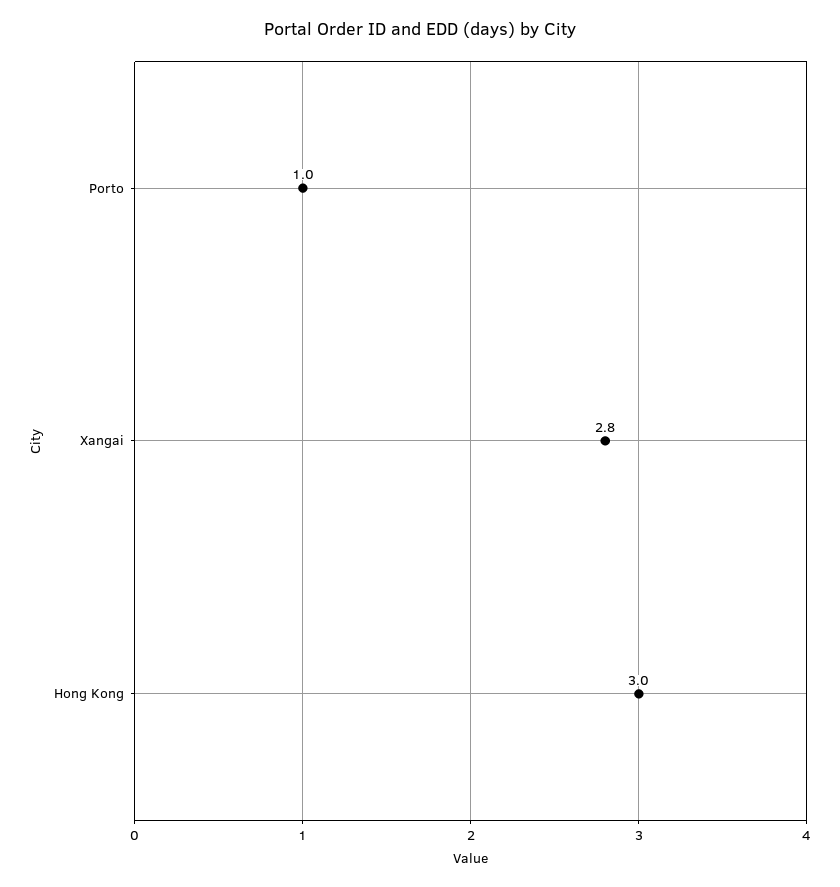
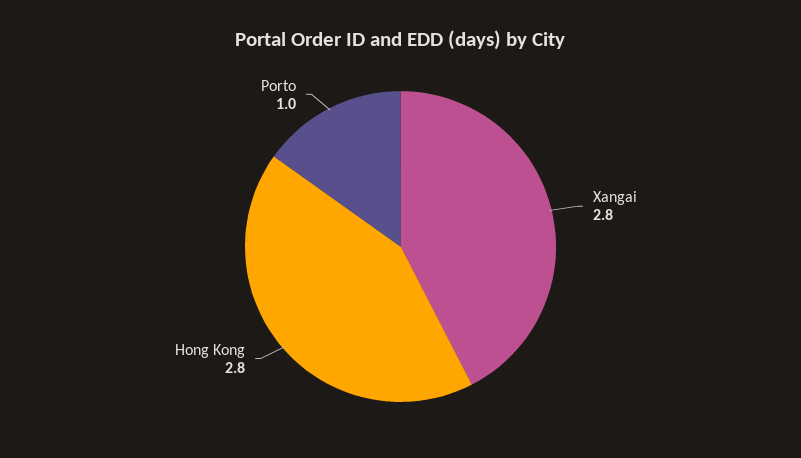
  {
    "Porto": 1,
    "Xangai": 2.8,
-   "Hong Kong": 3
+   "Hong Kong": 2.8
  }

